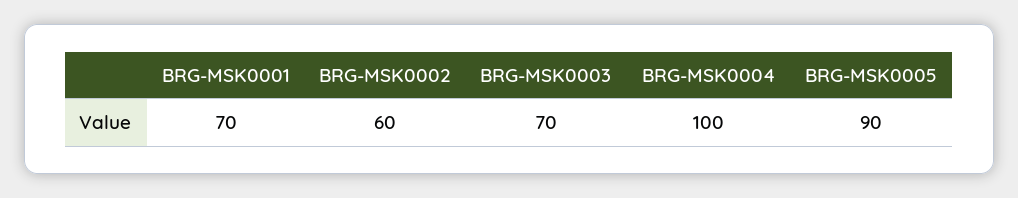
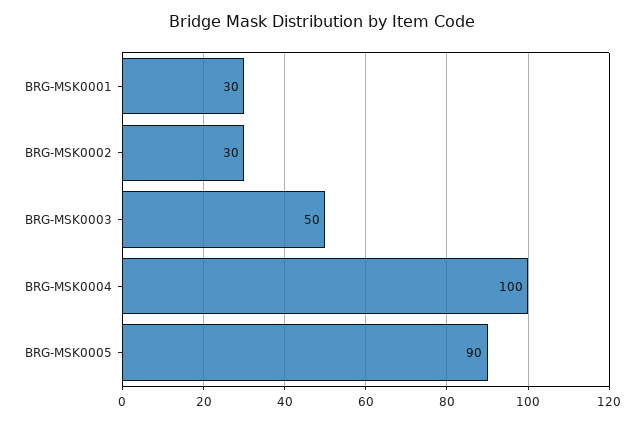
  {
-   "BRG-MSK0001": 70,
+   "BRG-MSK0001": 30,
-   "BRG-MSK0002": 60,
+   "BRG-MSK0002": 30,
-   "BRG-MSK0003": 70,
+   "BRG-MSK0003": 50,
    "BRG-MSK0004": 100,
    "BRG-MSK0005": 90
  }

